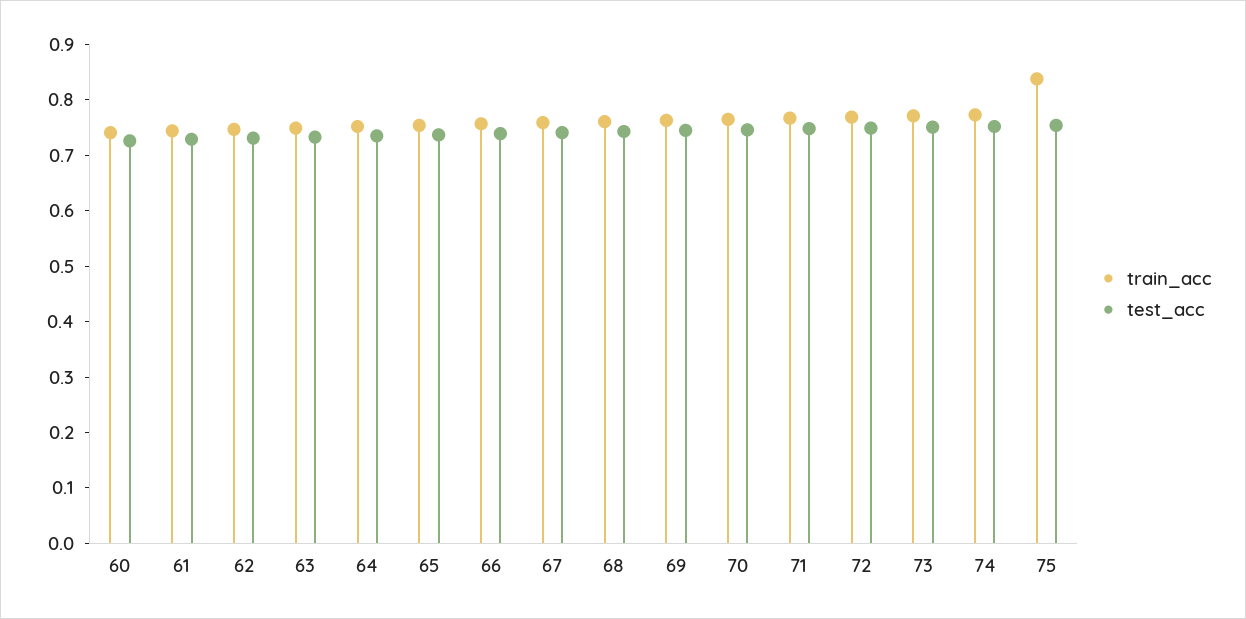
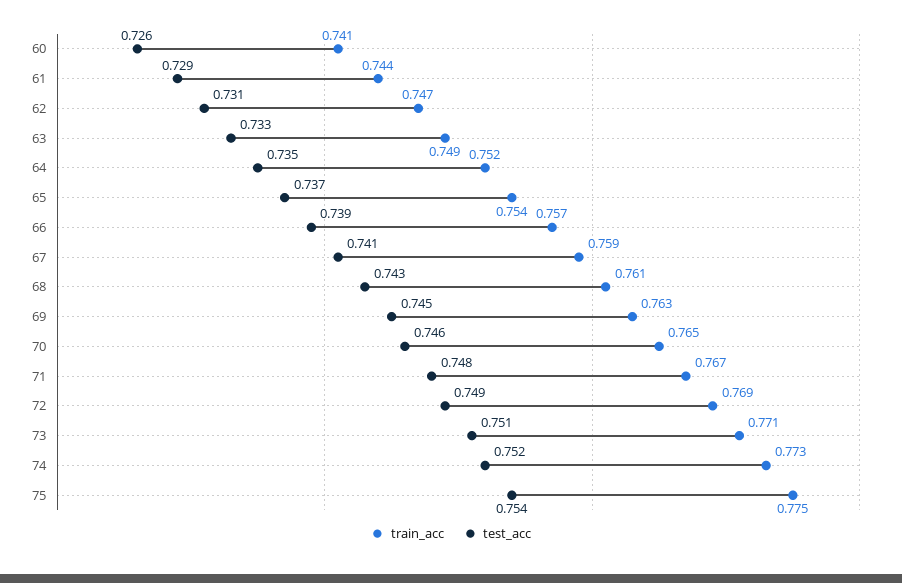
  {
    "train_acc": {
      "60": 0.741,
      "61": 0.744,
      "62": 0.747,
      "63": 0.749,
      "64": 0.752,
      "65": 0.754,
      "66": 0.757,
      "67": 0.759,
      "68": 0.761,
      "69": 0.763,
      "70": 0.765,
      "71": 0.767,
      "72": 0.769,
      "73": 0.771,
      "74": 0.773,
-     "75": 0.84
+     "75": 0.775
    },
    "test_acc": {
      "60": 0.726,
      "61": 0.729,
      "62": 0.731,
      "63": 0.733,
      "64": 0.735,
      "65": 0.737,
      "66": 0.739,
      "67": 0.741,
      "68": 0.743,
      "69": 0.745,
      "70": 0.746,
      "71": 0.748,
      "72": 0.749,
      "73": 0.751,
      "74": 0.752,
      "75": 0.754
    }
  }

